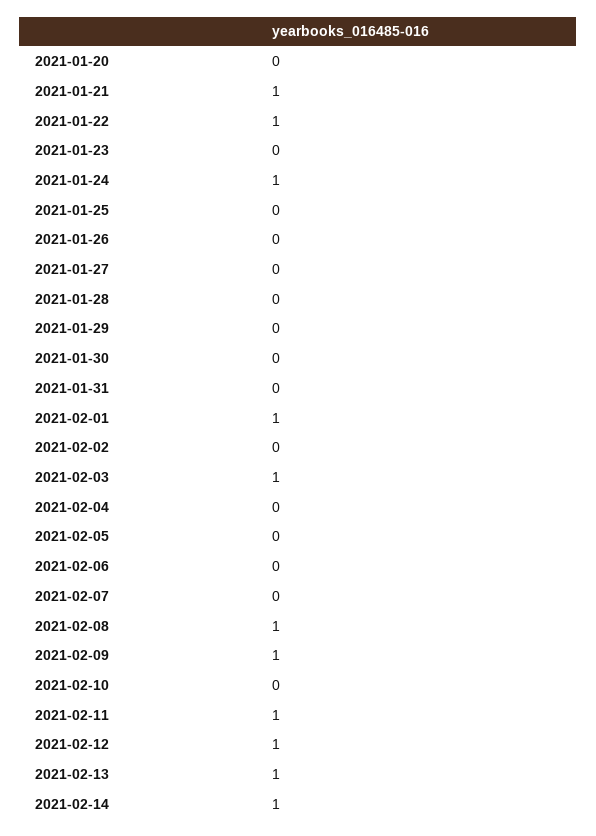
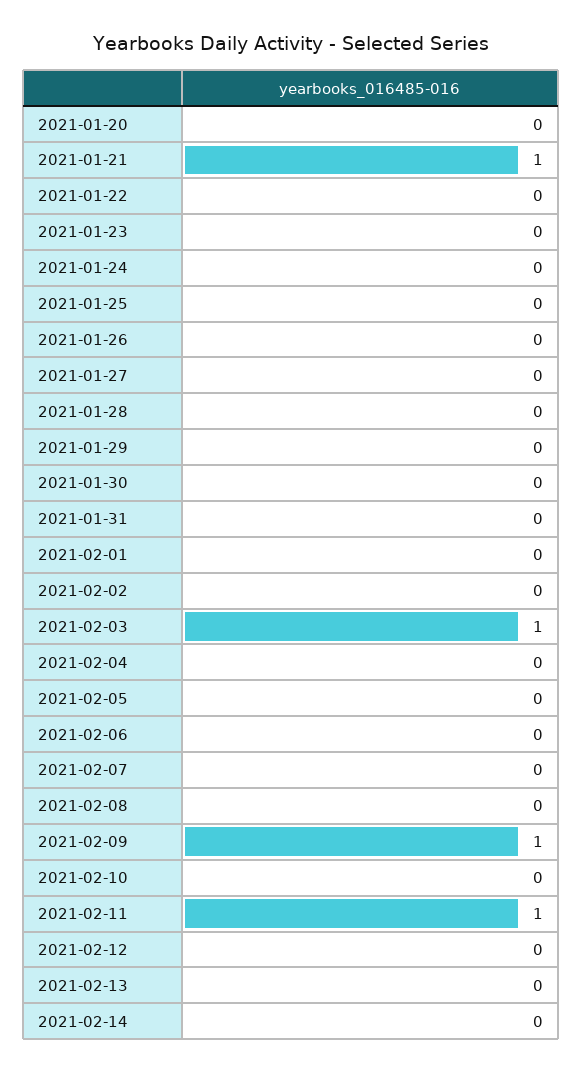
  {
    "2021-01-20": 0,
    "2021-01-21": 1,
-   "2021-01-22": 1,
+   "2021-01-22": 0,
    "2021-01-23": 0,
-   "2021-01-24": 1,
+   "2021-01-24": 0,
    "2021-01-25": 0,
    "2021-01-26": 0,
    "2021-01-27": 0,
    "2021-01-28": 0,
    "2021-01-29": 0,
    "2021-01-30": 0,
    "2021-01-31": 0,
-   "2021-02-01": 1,
+   "2021-02-01": 0,
    "2021-02-02": 0,
    "2021-02-03": 1,
    "2021-02-04": 0,
    "2021-02-05": 0,
    "2021-02-06": 0,
    "2021-02-07": 0,
-   "2021-02-08": 1,
+   "2021-02-08": 0,
    "2021-02-09": 1,
    "2021-02-10": 0,
    "2021-02-11": 1,
-   "2021-02-12": 1,
+   "2021-02-12": 0,
-   "2021-02-13": 1,
+   "2021-02-13": 0,
-   "2021-02-14": 1
+   "2021-02-14": 0
  }

